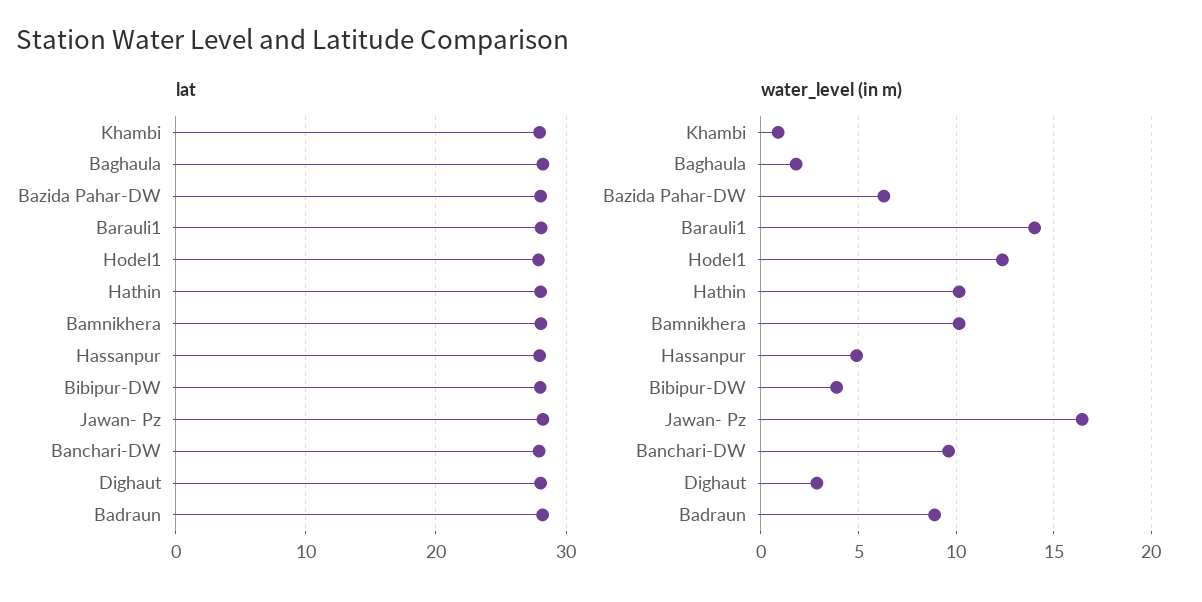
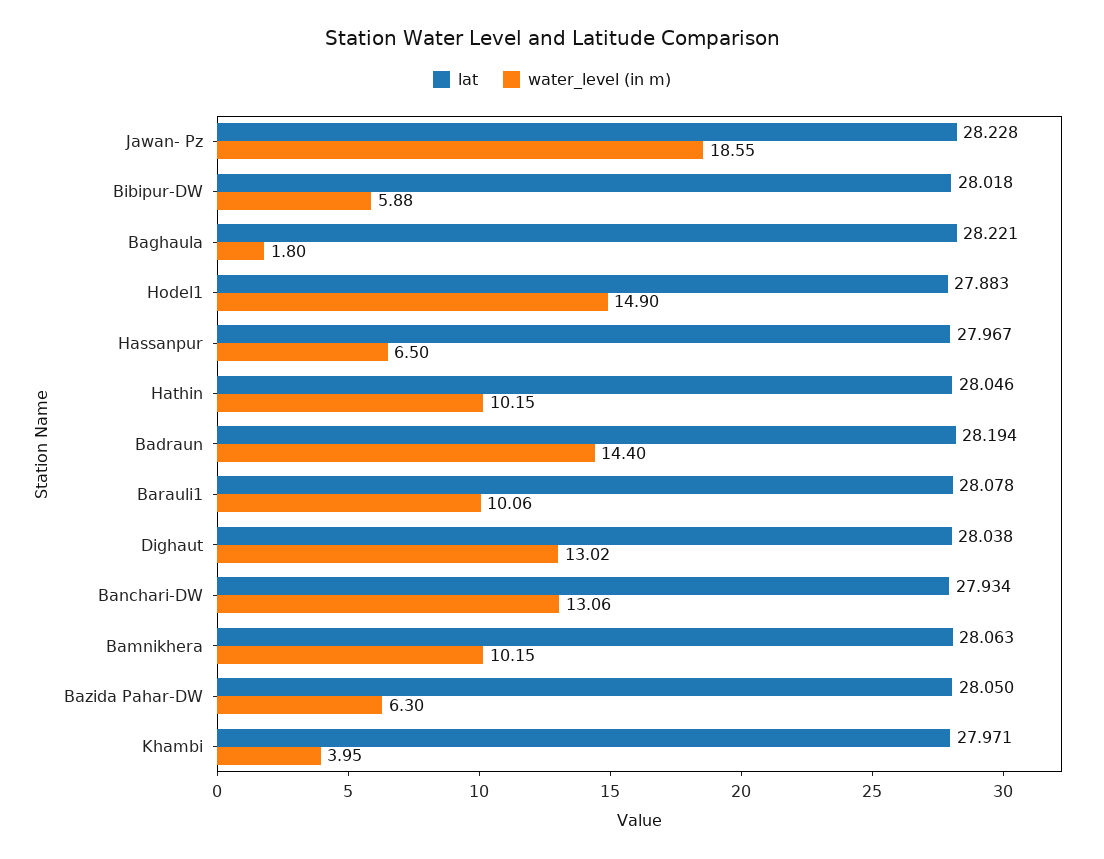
  {
    "lat": {
      "Khambi": 27.971,
      "Baghaula": 28.221,
      "Bazida Pahar-DW": 28.05,
      "Barauli1": 28.078,
      "Hodel1": 27.883,
      "Hathin": 28.046,
      "Bamnikhera": 28.063,
      "Hassanpur": 27.967,
      "Bibipur-DW": 28.018,
      "Jawan- Pz": 28.228,
      "Banchari-DW": 27.934,
      "Dighaut": 28.038,
      "Badraun": 28.194
    },
    "water_level (in m)": {
-     "Khambi": 1,
+     "Khambi": 3.95,
      "Baghaula": 1.8,
      "Bazida Pahar-DW": 6.3,
-     "Barauli1": 14,
+     "Barauli1": 10.06,
-     "Hodel1": 12.5,
+     "Hodel1": 14.9,
      "Hathin": 10.15,
      "Bamnikhera": 10.15,
-     "Hassanpur": 5,
+     "Hassanpur": 6.5,
-     "Bibipur-DW": 4,
+     "Bibipur-DW": 5.88,
-     "Jawan- Pz": 16.5,
+     "Jawan- Pz": 18.55,
-     "Banchari-DW": 9.5,
+     "Banchari-DW": 13.06,
-     "Dighaut": 3,
+     "Dighaut": 13.02,
-     "Badraun": 9
+     "Badraun": 14.4
    }
  }

